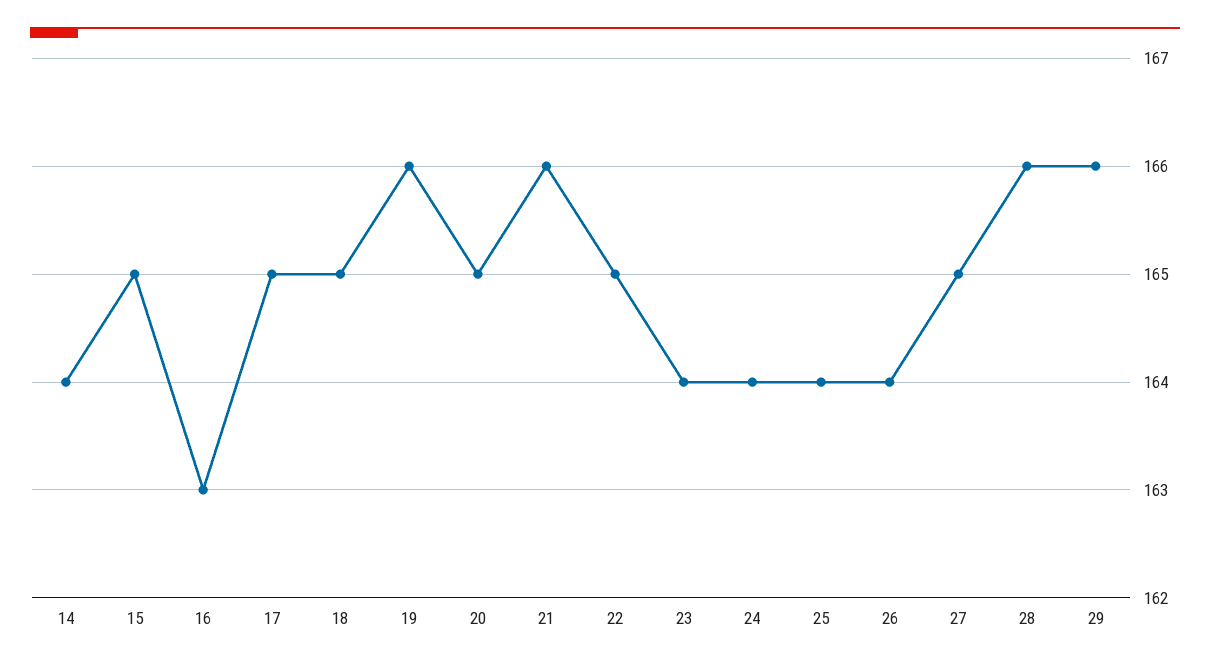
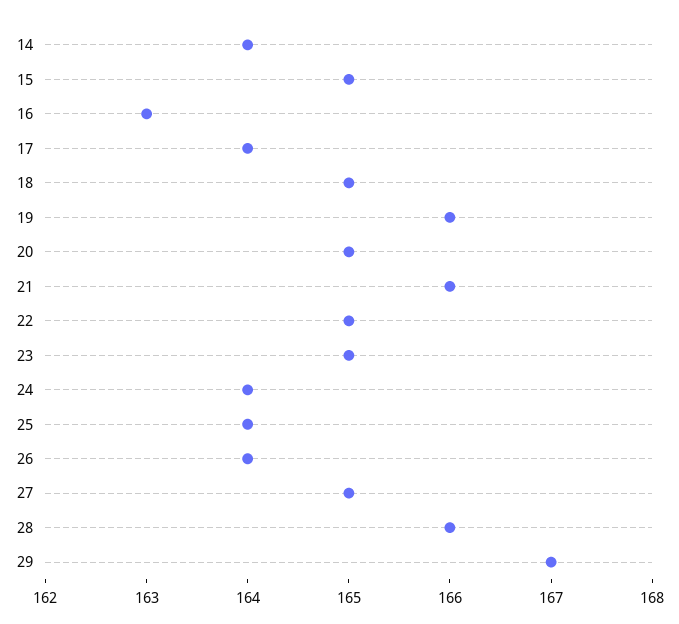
  {
    "14": 164,
    "15": 165,
    "16": 163,
-   "17": 165,
+   "17": 164,
    "18": 165,
    "19": 166,
    "20": 165,
    "21": 166,
    "22": 165,
-   "23": 164,
+   "23": 165,
    "24": 164,
    "25": 164,
    "26": 164,
    "27": 165,
    "28": 166,
-   "29": 166
+   "29": 167
  }

